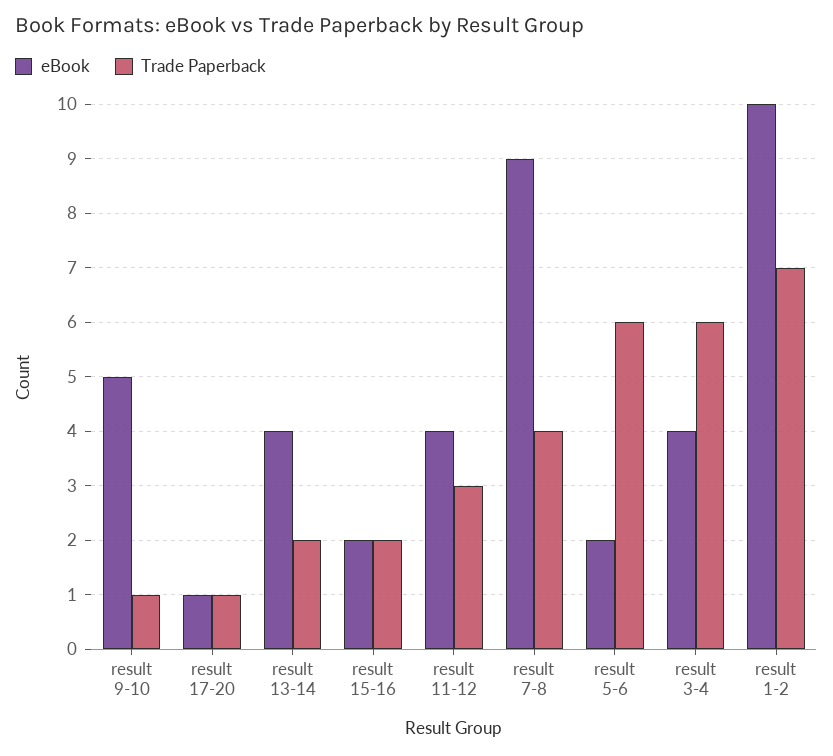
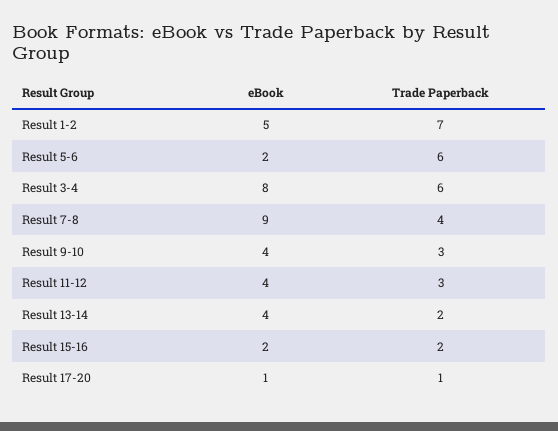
  {
    "eBook": {
-     "result 9-10": 5,
+     "result 9-10": 4,
      "result 17-20": 1,
      "result 13-14": 4,
      "result 15-16": 2,
      "result 11-12": 4,
      "result 7-8": 9,
      "result 5-6": 2,
-     "result 3-4": 4,
+     "result 3-4": 8,
-     "result 1-2": 10
+     "result 1-2": 5
    },
    "Trade Paperback": {
-     "result 9-10": 1,
+     "result 9-10": 3,
      "result 17-20": 1,
      "result 13-14": 2,
      "result 15-16": 2,
      "result 11-12": 3,
      "result 7-8": 4,
      "result 5-6": 6,
      "result 3-4": 6,
      "result 1-2": 7
    }
  }

